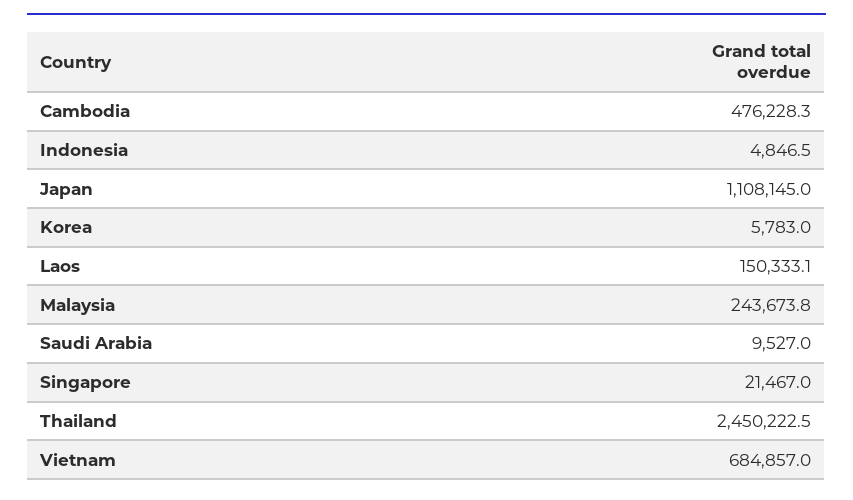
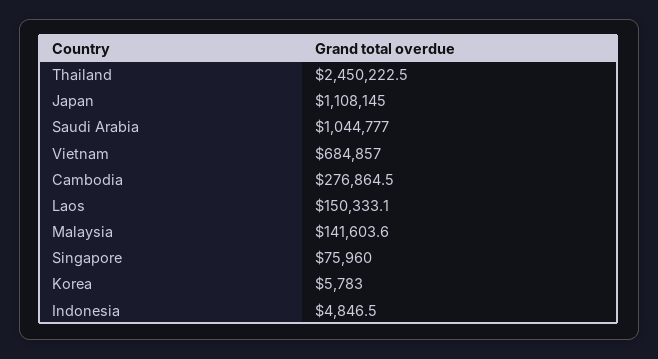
  {
-   "Cambodia": 476228.3,
+   "Cambodia": 276864.5,
    "Indonesia": 4846.5,
    "Japan": 1108145,
    "Korea": 5783,
    "Laos": 150333.1,
-   "Malaysia": 243673.8,
+   "Malaysia": 141603.6,
-   "Saudi Arabia": 9527,
+   "Saudi Arabia": 1044777,
-   "Singapore": 21467,
+   "Singapore": 75960,
    "Thailand": 2450222.5,
    "Vietnam": 684857
  }

